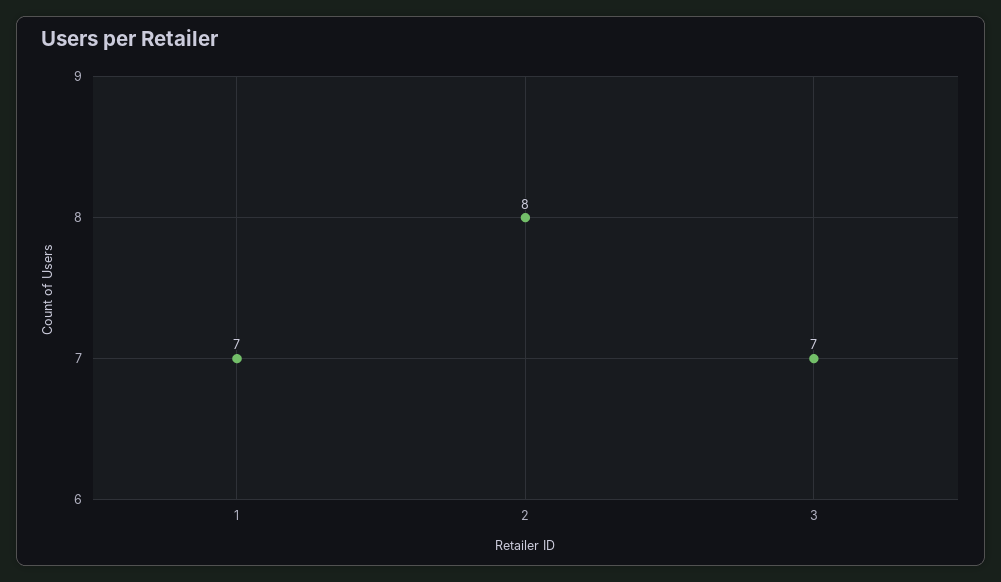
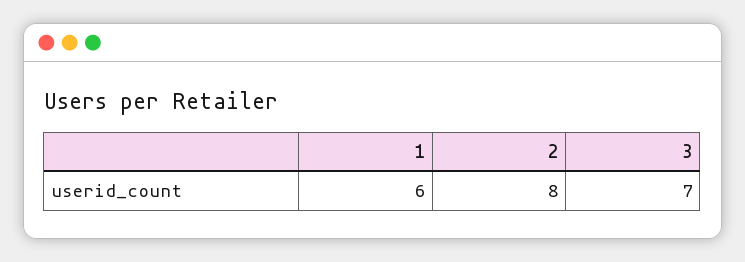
  {
-   "1": 7,
+   "1": 6,
    "2": 8,
    "3": 7
  }

